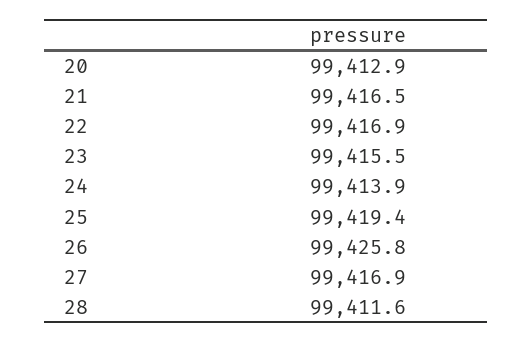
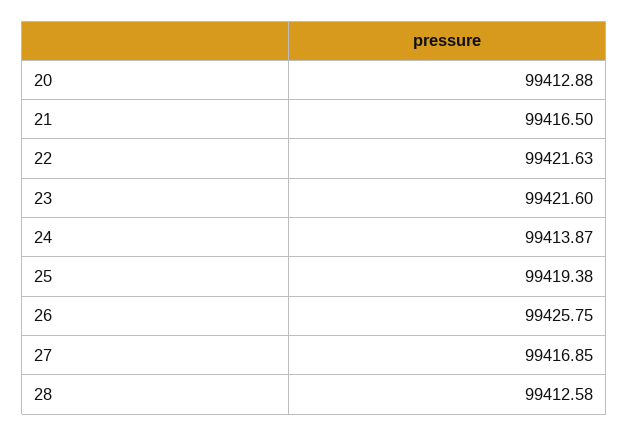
  {
    "20": 99412.88,
    "21": 99416.5,
-   "22": 99416.9,
+   "22": 99421.63,
-   "23": 99415.5,
+   "23": 99421.6,
    "24": 99413.87,
    "25": 99419.38,
    "26": 99425.75,
    "27": 99416.85,
-   "28": 99411.6
+   "28": 99412.58
  }

